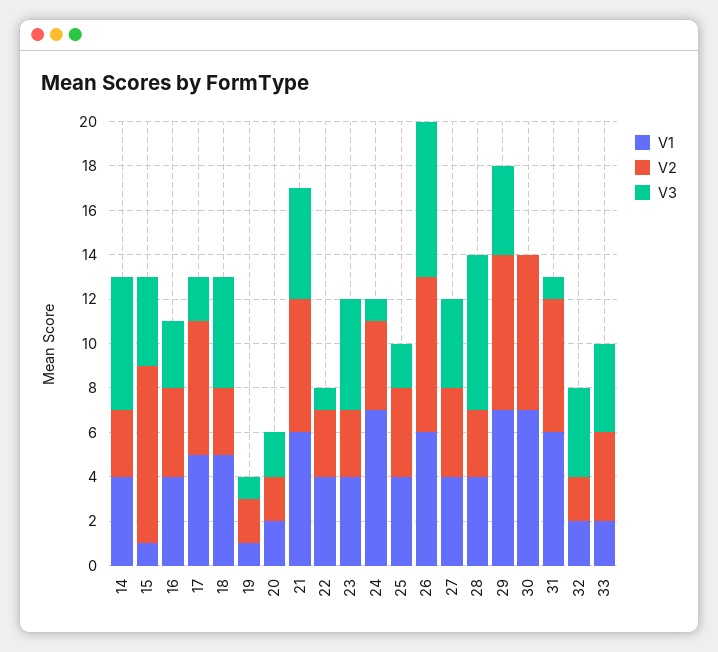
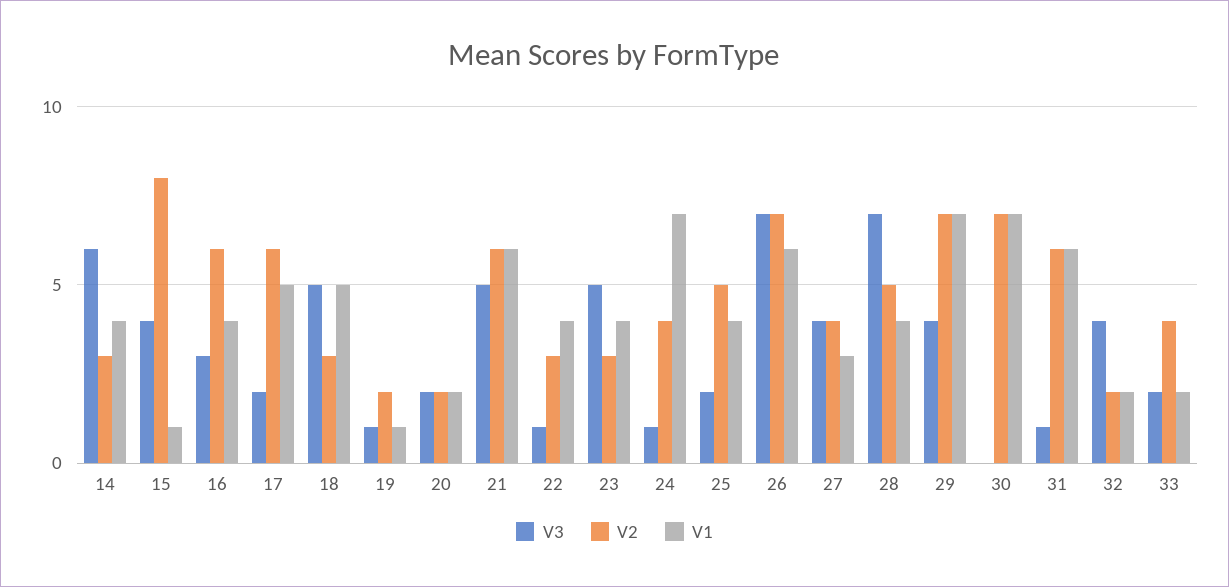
  {
    "V1": {
      "14": 4,
      "15": 1,
      "16": 4,
      "17": 5,
      "18": 5,
      "19": 1,
      "20": 2,
      "21": 6,
      "22": 4,
      "23": 4,
      "24": 7,
      "25": 4,
      "26": 6,
-     "27": 4,
+     "27": 3,
      "28": 4,
      "29": 7,
      "30": 7,
      "31": 6,
      "32": 2,
      "33": 2
    },
    "V2": {
      "14": 3,
      "15": 8,
-     "16": 4,
+     "16": 6,
      "17": 6,
      "18": 3,
      "19": 2,
      "20": 2,
      "21": 6,
      "22": 3,
      "23": 3,
      "24": 4,
-     "25": 4,
+     "25": 5,
      "26": 7,
      "27": 4,
-     "28": 3,
+     "28": 5,
      "29": 7,
      "30": 7,
      "31": 6,
      "32": 2,
      "33": 4
    },
    "V3": {
      "14": 6,
      "15": 4,
      "16": 3,
      "17": 2,
      "18": 5,
      "19": 1,
      "20": 2,
      "21": 5,
      "22": 1,
      "23": 5,
      "24": 1,
      "25": 2,
      "26": 7,
      "27": 4,
      "28": 7,
      "29": 4,
      "30": 0,
      "31": 1,
      "32": 4,
-     "33": 4
+     "33": 2
    }
  }

